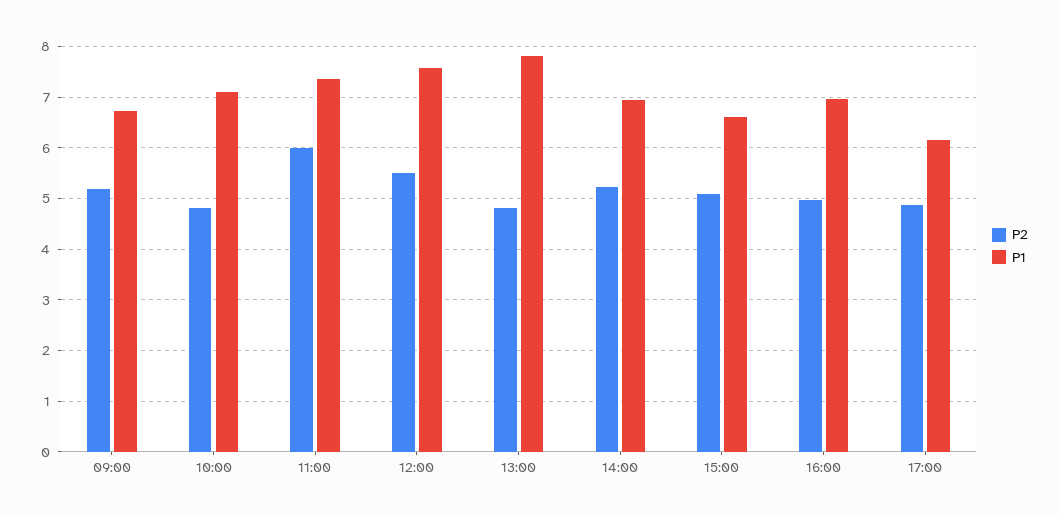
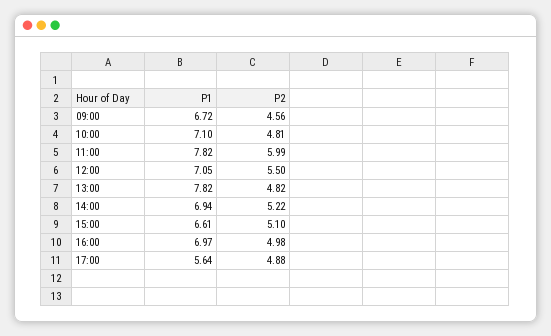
  {
    "P2": {
-     "09:00": 5.2,
+     "09:00": 4.56,
      "10:00": 4.81,
      "11:00": 5.99,
      "12:00": 5.5,
      "13:00": 4.82,
      "14:00": 5.22,
      "15:00": 5.1,
      "16:00": 4.98,
      "17:00": 4.88
    },
    "P1": {
      "09:00": 6.72,
      "10:00": 7.1,
-     "11:00": 7.4,
+     "11:00": 7.82,
-     "12:00": 7.6,
+     "12:00": 7.05,
      "13:00": 7.82,
      "14:00": 6.94,
      "15:00": 6.61,
      "16:00": 6.97,
-     "17:00": 6.2
+     "17:00": 5.64
    }
  }

